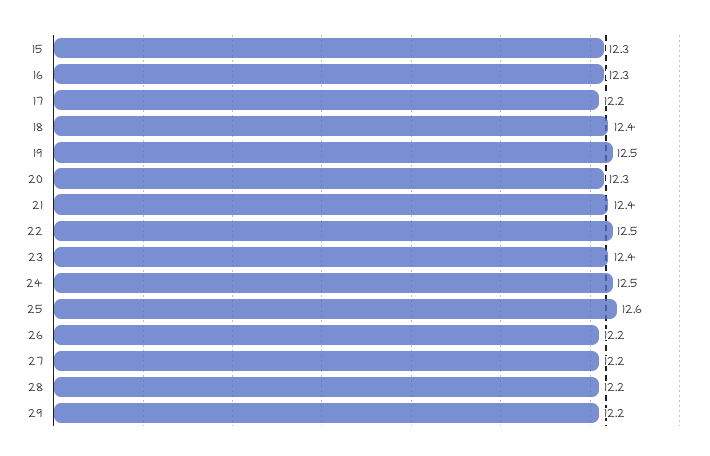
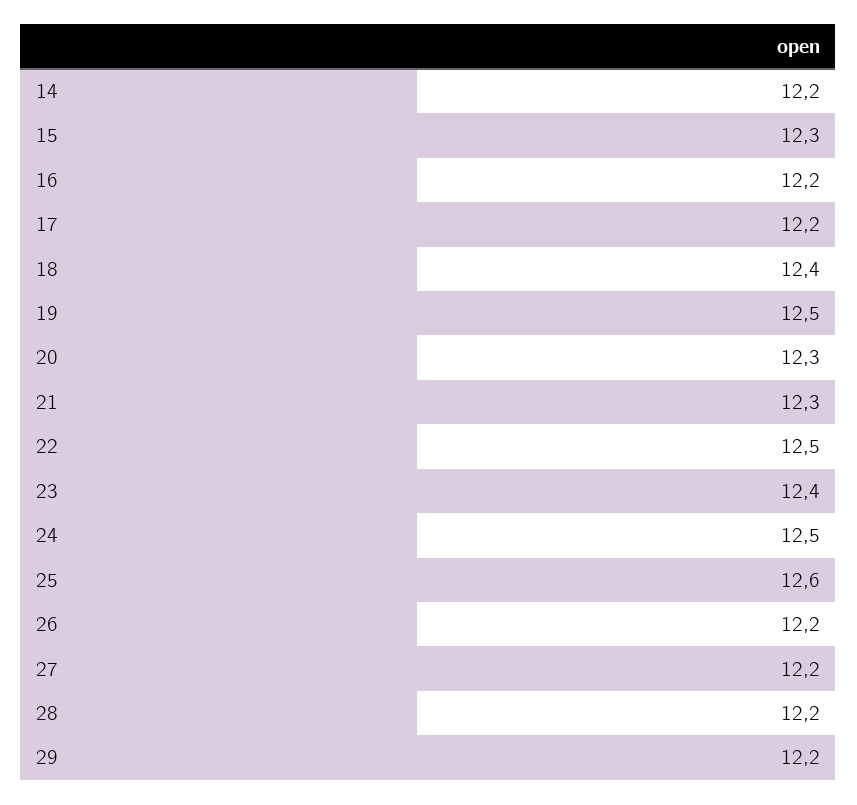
  {
    "15": 12.3,
-   "16": 12.3,
+   "16": 12.2,
    "17": 12.2,
    "18": 12.4,
    "19": 12.5,
    "20": 12.3,
-   "21": 12.4,
+   "21": 12.3,
    "22": 12.5,
    "23": 12.4,
    "24": 12.5,
    "25": 12.6,
    "26": 12.2,
    "27": 12.2,
    "28": 12.2,
-   "29": 12.2
+   "29": 12.2,
+   "14": 12.2
  }

